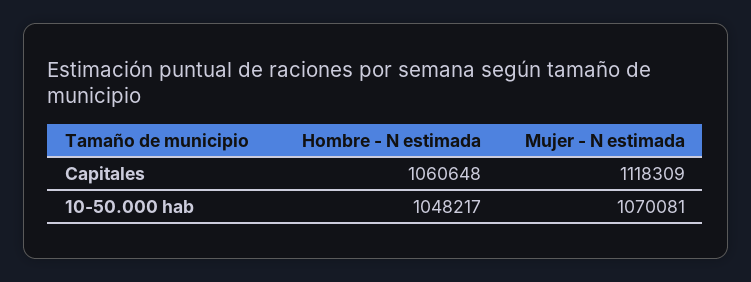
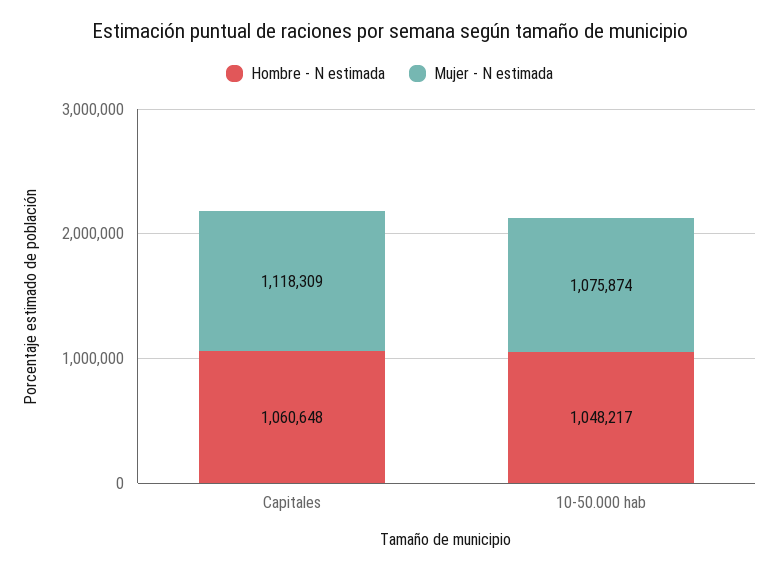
  {
    "Hombre - N estimada": {
      "Capitales": 1060648,
      "10-50.000 hab": 1048217
    },
    "Mujer - N estimada": {
      "Capitales": 1118309,
-     "10-50.000 hab": 1070081
+     "10-50.000 hab": 1075874
    }
  }

